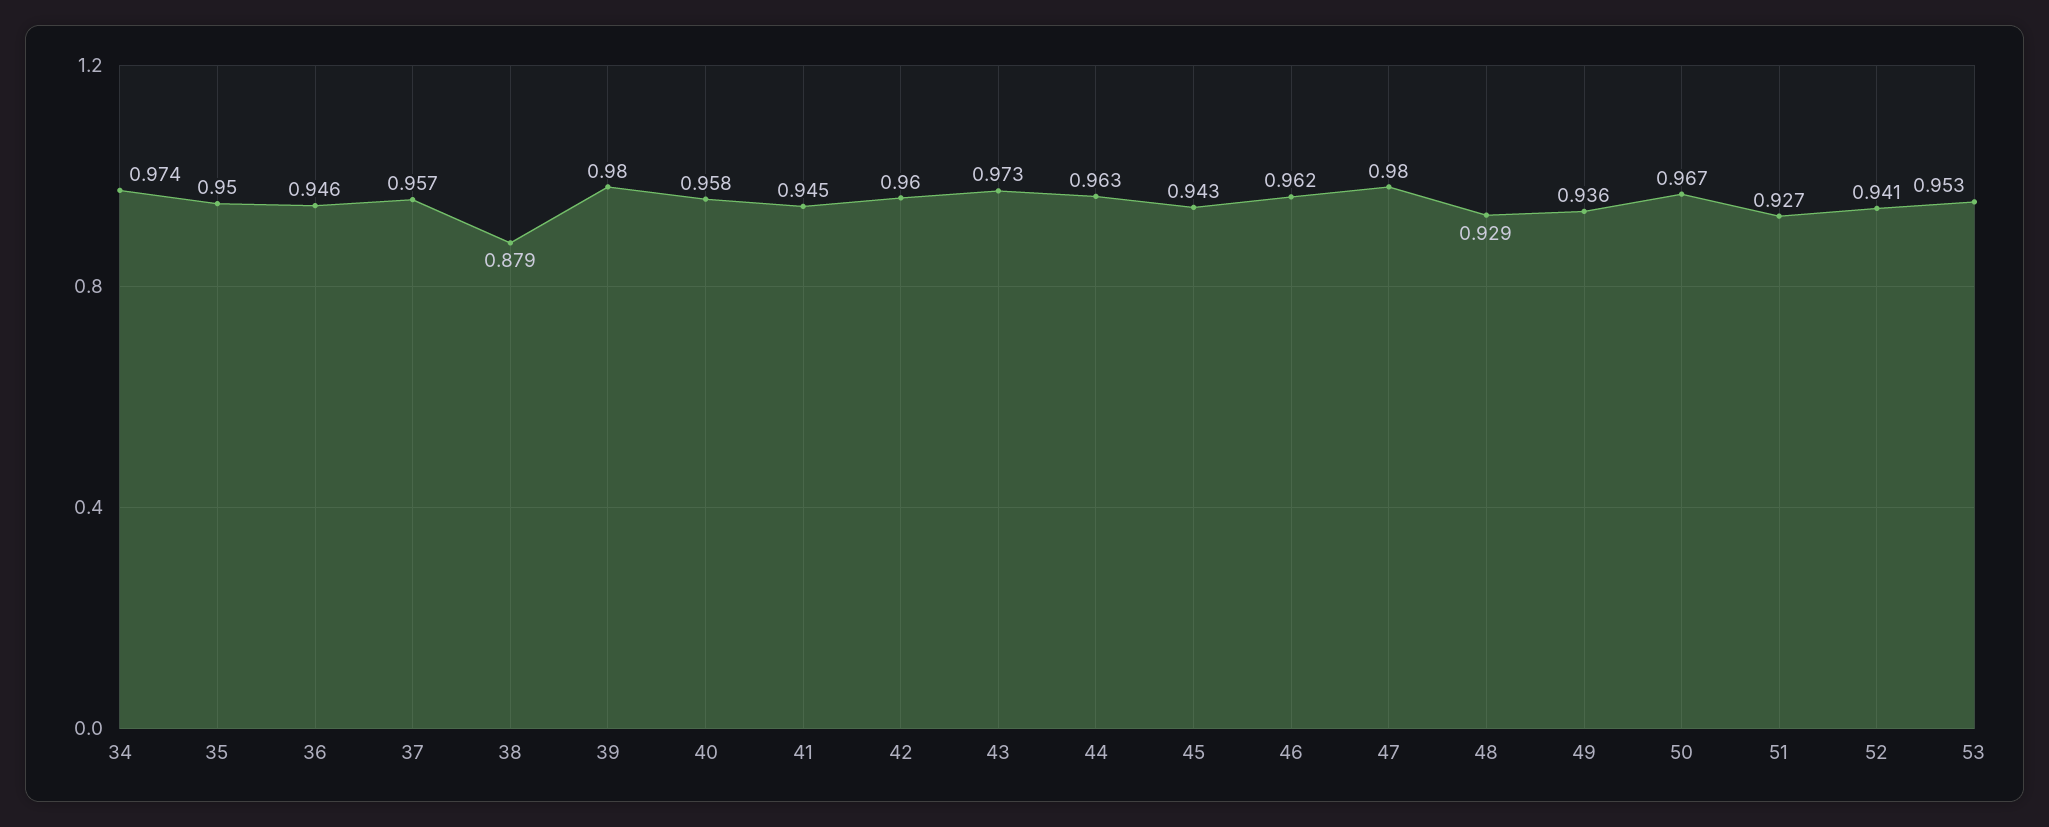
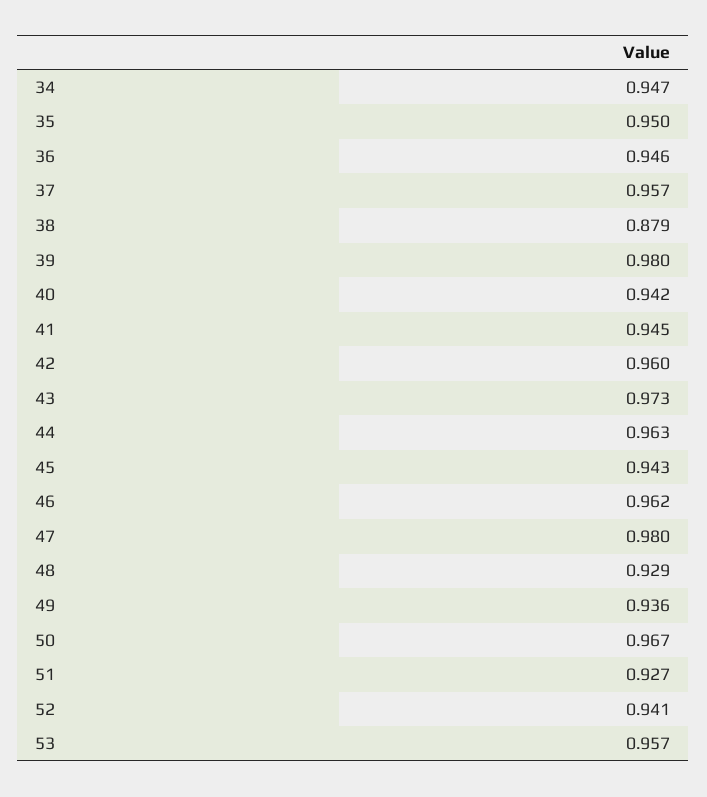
  {
-   "34": 0.974,
+   "34": 0.947,
    "35": 0.95,
    "36": 0.946,
    "37": 0.957,
    "38": 0.879,
    "39": 0.98,
-   "40": 0.958,
+   "40": 0.942,
    "41": 0.945,
    "42": 0.96,
    "43": 0.973,
    "44": 0.963,
    "45": 0.943,
    "46": 0.962,
    "47": 0.98,
    "48": 0.929,
    "49": 0.936,
    "50": 0.967,
    "51": 0.927,
    "52": 0.941,
-   "53": 0.953
+   "53": 0.957
  }

